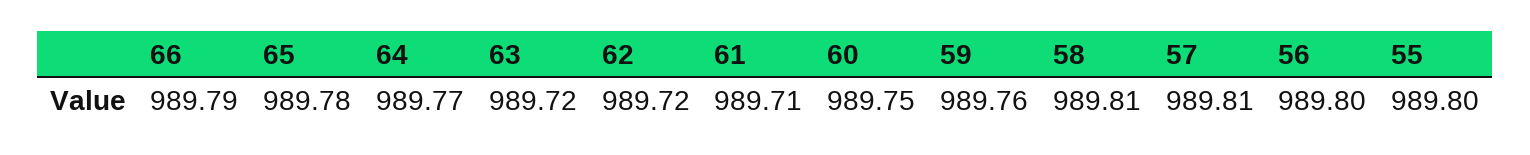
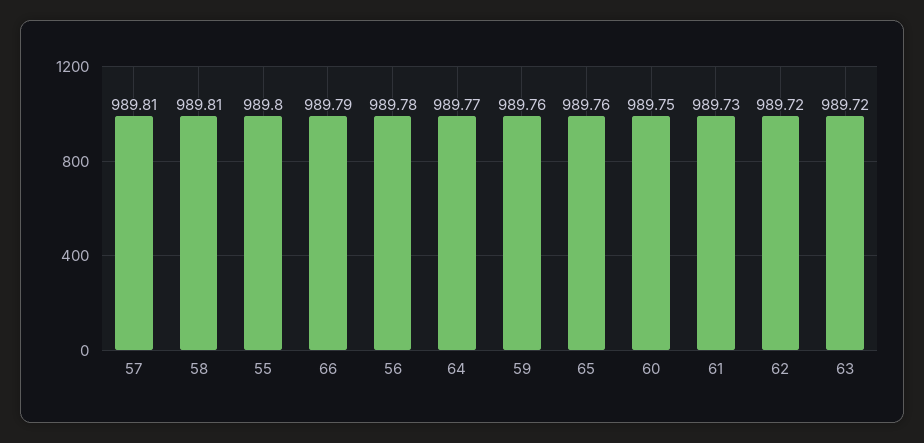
  {
    "66": 989.79,
-   "65": 989.78,
+   "65": 989.76,
    "64": 989.77,
    "63": 989.72,
    "62": 989.72,
-   "61": 989.71,
+   "61": 989.73,
    "60": 989.75,
    "59": 989.76,
    "58": 989.81,
    "57": 989.81,
-   "56": 989.8,
+   "56": 989.78,
    "55": 989.8
  }

